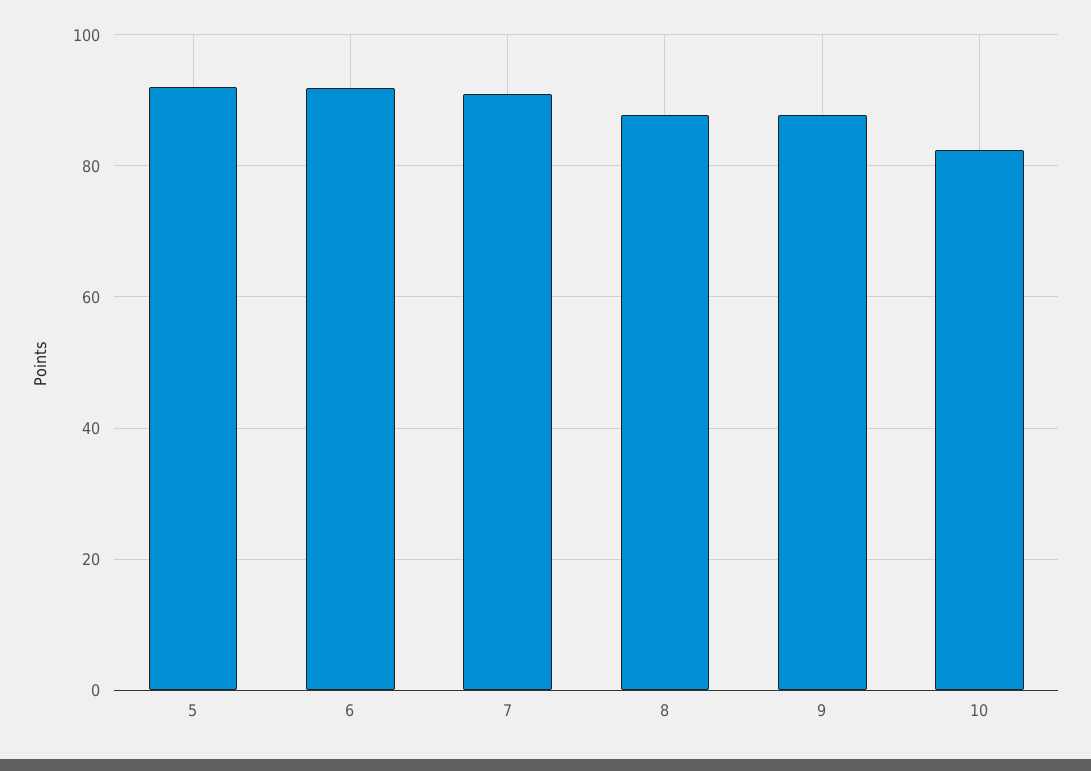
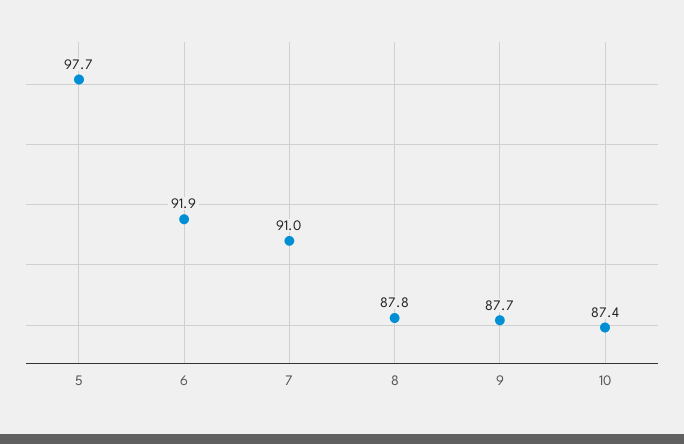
  {
-   "5": 92,
+   "5": 97.7,
    "6": 91.9,
    "7": 91,
    "8": 87.8,
    "9": 87.7,
-   "10": 82
+   "10": 87.4
  }

